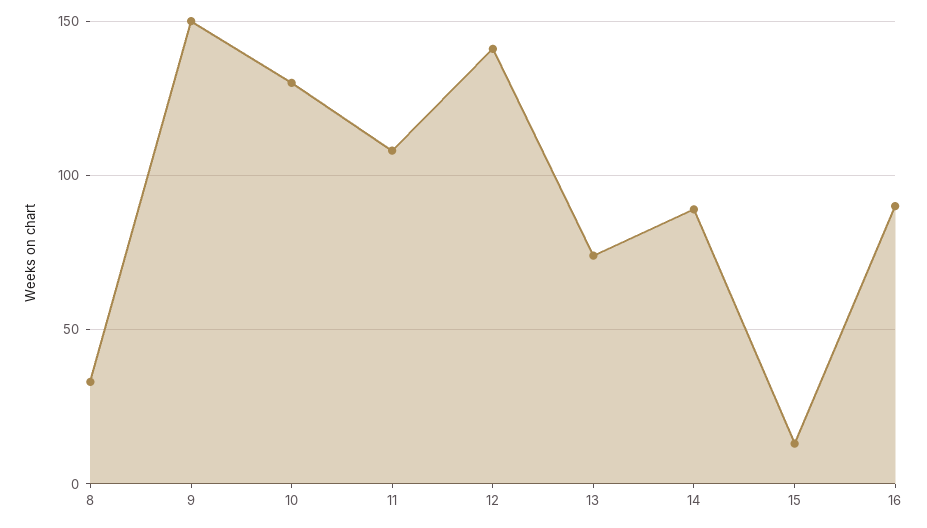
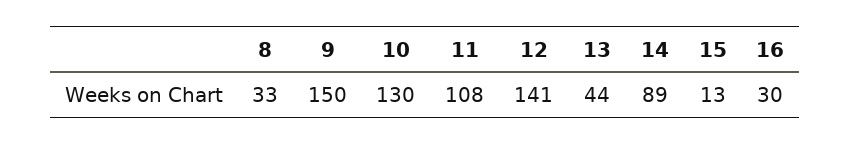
  {
    "8": 33,
    "9": 150,
    "10": 130,
    "11": 108,
    "12": 141,
-   "13": 75,
+   "13": 44,
    "14": 89,
    "15": 13,
-   "16": 90
+   "16": 30
  }

